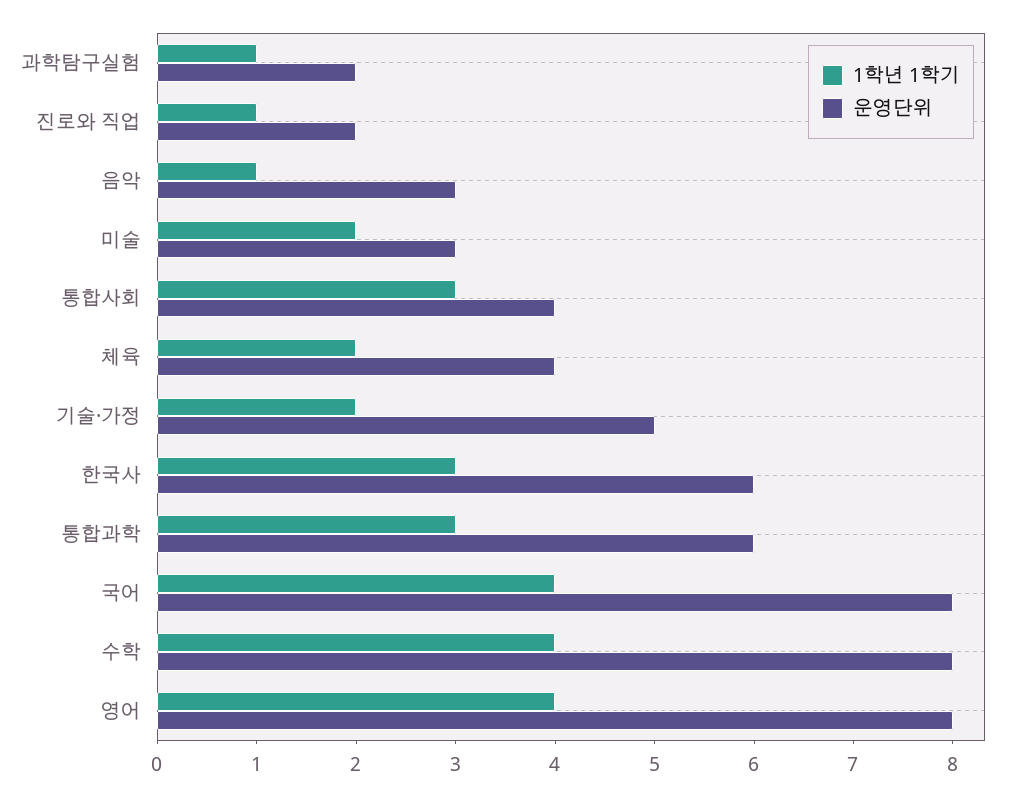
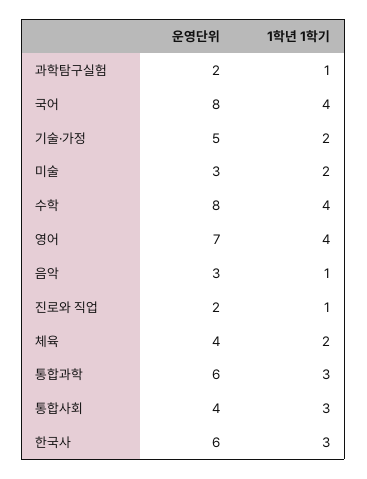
  {
    "1학년 1학기": {
      "과학탐구실험": 1,
      "진로와 직업": 1,
      "음악": 1,
      "미술": 2,
      "통합사회": 3,
      "체육": 2,
      "기술·가정": 2,
      "한국사": 3,
      "통합과학": 3,
      "국어": 4,
      "수학": 4,
      "영어": 4
    },
    "운영단위": {
      "과학탐구실험": 2,
      "진로와 직업": 2,
      "음악": 3,
      "미술": 3,
      "통합사회": 4,
      "체육": 4,
      "기술·가정": 5,
      "한국사": 6,
      "통합과학": 6,
      "국어": 8,
      "수학": 8,
-     "영어": 8
+     "영어": 7
    }
  }

